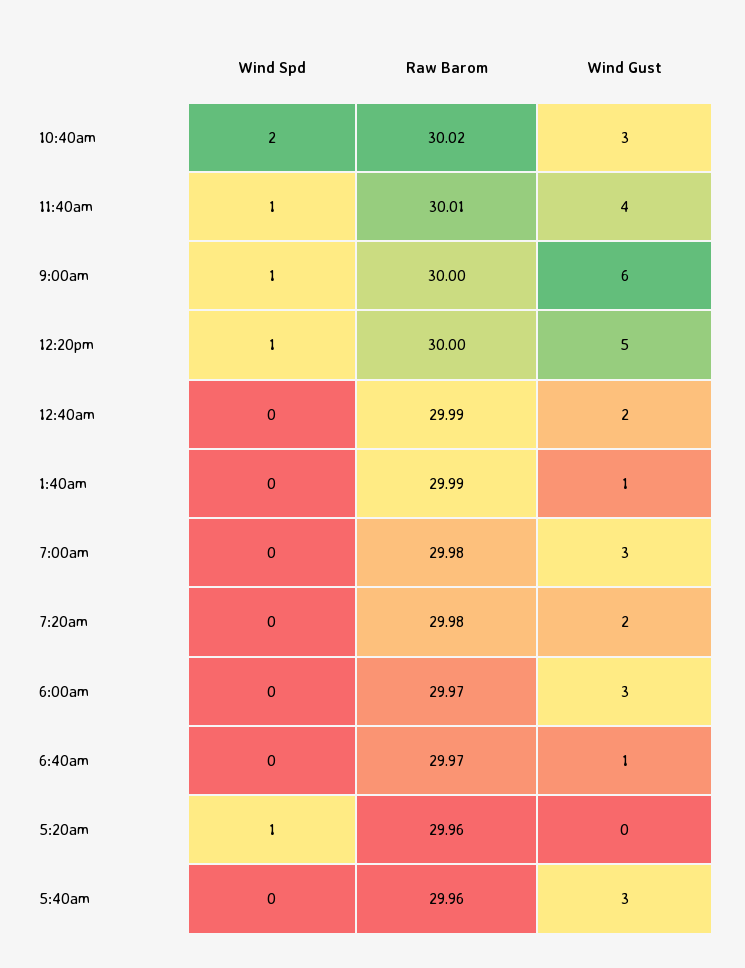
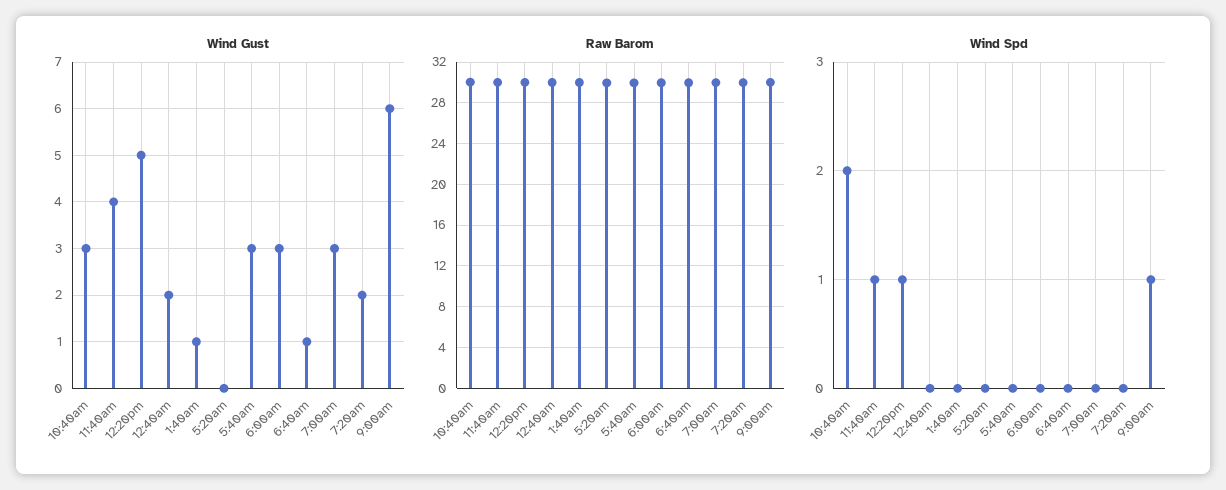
  {
    "Wind Spd": {
      "10:40am": 2,
      "11:40am": 1,
      "9:00am": 1,
      "12:20pm": 1,
      "12:40am": 0,
      "1:40am": 0,
      "7:00am": 0,
      "7:20am": 0,
      "6:00am": 0,
      "6:40am": 0,
-     "5:20am": 1,
+     "5:20am": 0,
      "5:40am": 0
    },
    "Raw Barom": {
      "10:40am": 30.02,
      "11:40am": 30.01,
      "9:00am": 30,
      "12:20pm": 30,
      "12:40am": 29.99,
      "1:40am": 29.99,
      "7:00am": 29.98,
      "7:20am": 29.98,
      "6:00am": 29.97,
      "6:40am": 29.97,
      "5:20am": 29.96,
      "5:40am": 29.96
    },
    "Wind Gust": {
      "10:40am": 3,
      "11:40am": 4,
      "9:00am": 6,
      "12:20pm": 5,
      "12:40am": 2,
      "1:40am": 1,
      "7:00am": 3,
      "7:20am": 2,
      "6:00am": 3,
      "6:40am": 1,
      "5:20am": 0,
      "5:40am": 3
    }
  }

